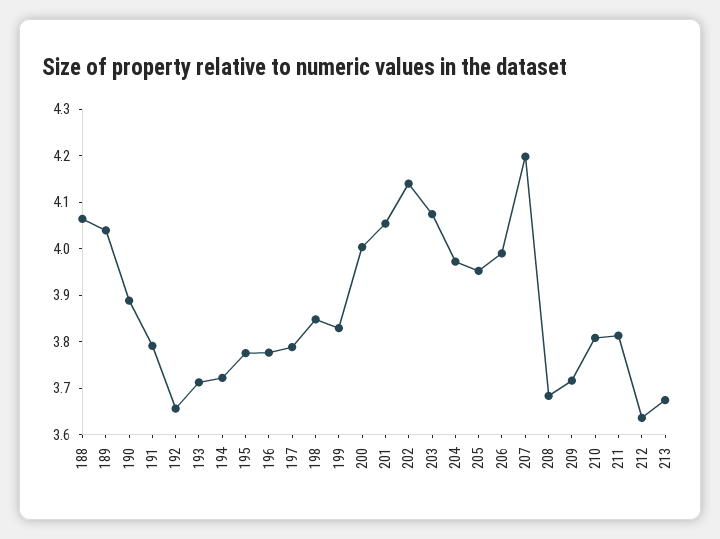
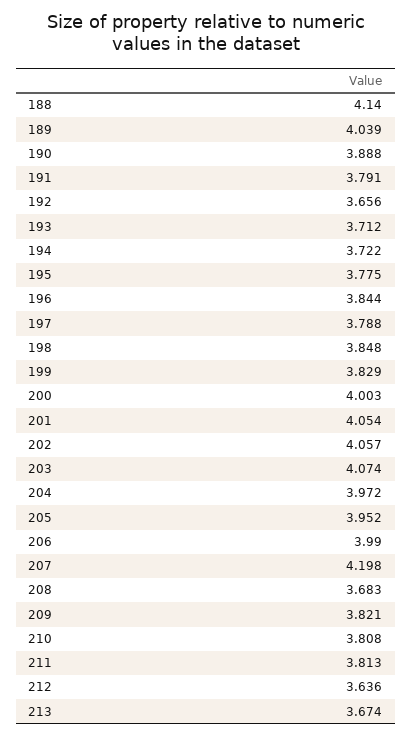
  {
-   "188": 4.06,
+   "188": 4.14,
    "189": 4.039,
    "190": 3.888,
    "191": 3.791,
    "192": 3.656,
    "193": 3.712,
    "194": 3.722,
    "195": 3.775,
-   "196": 3.78,
+   "196": 3.844,
    "197": 3.788,
    "198": 3.848,
    "199": 3.829,
    "200": 4.003,
    "201": 4.054,
-   "202": 4.14,
+   "202": 4.057,
    "203": 4.074,
    "204": 3.972,
    "205": 3.952,
    "206": 3.99,
    "207": 4.198,
    "208": 3.683,
-   "209": 3.72,
+   "209": 3.821,
    "210": 3.808,
    "211": 3.813,
    "212": 3.636,
    "213": 3.674
  }

